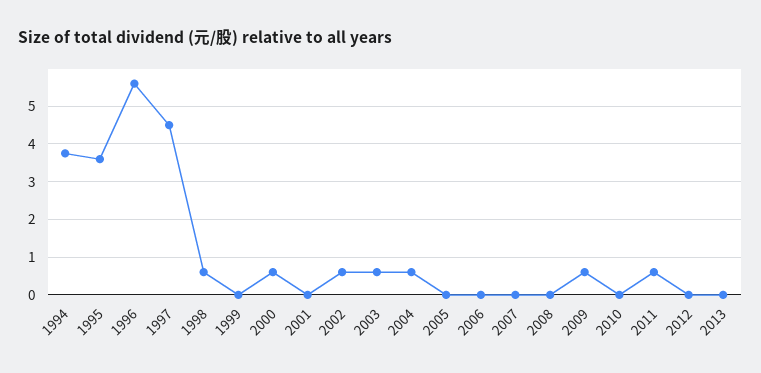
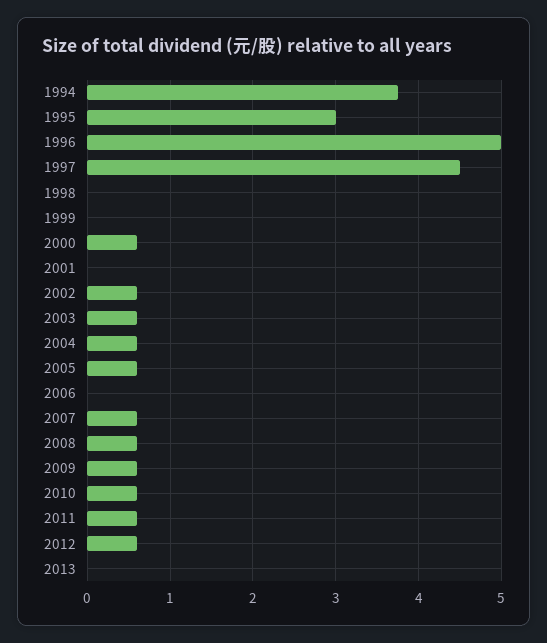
  {
    "1994": 3.8,
-   "1995": 3.6,
+   "1995": 3,
-   "1996": 5.6,
+   "1996": 5,
    "1997": 4.5,
-   "1998": 0.6,
+   "1998": 0,
    "1999": 0,
    "2000": 0.6,
    "2001": 0,
    "2002": 0.6,
    "2003": 0.6,
    "2004": 0.6,
-   "2005": 0,
+   "2005": 0.6,
    "2006": 0,
-   "2007": 0,
+   "2007": 0.6,
-   "2008": 0,
+   "2008": 0.6,
    "2009": 0.6,
-   "2010": 0,
+   "2010": 0.6,
    "2011": 0.6,
-   "2012": 0,
+   "2012": 0.6,
    "2013": 0
  }

